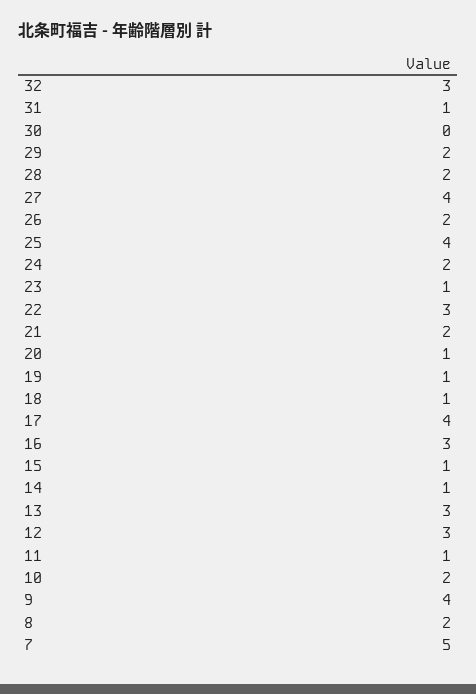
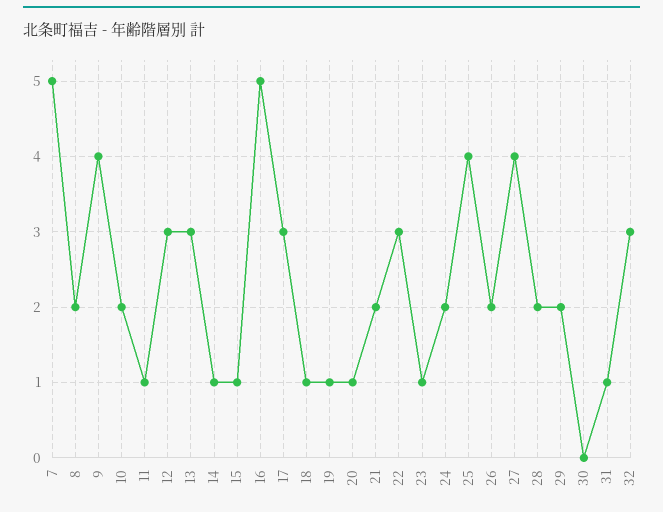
  {
    "32": 3,
    "31": 1,
    "30": 0,
    "29": 2,
    "28": 2,
    "27": 4,
    "26": 2,
    "25": 4,
    "24": 2,
    "23": 1,
    "22": 3,
    "21": 2,
    "20": 1,
    "19": 1,
    "18": 1,
-   "17": 4,
+   "17": 3,
-   "16": 3,
+   "16": 5,
    "15": 1,
    "14": 1,
    "13": 3,
    "12": 3,
    "11": 1,
    "10": 2,
    "9": 4,
    "8": 2,
    "7": 5
  }

